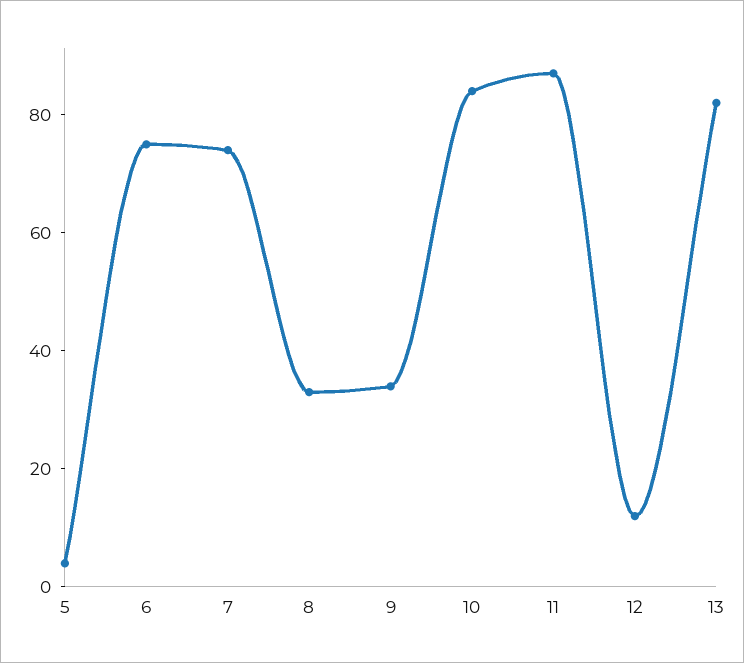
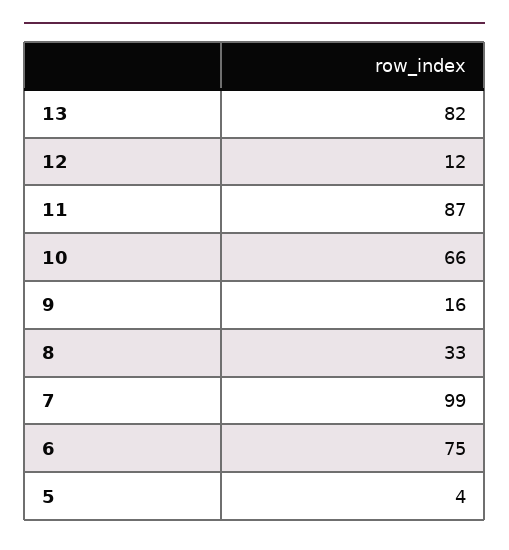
  {
    "5": 4,
    "6": 75,
-   "7": 75,
+   "7": 99,
    "8": 33,
-   "9": 35,
+   "9": 16,
-   "10": 85,
+   "10": 66,
    "11": 87,
    "12": 12,
    "13": 82
  }

